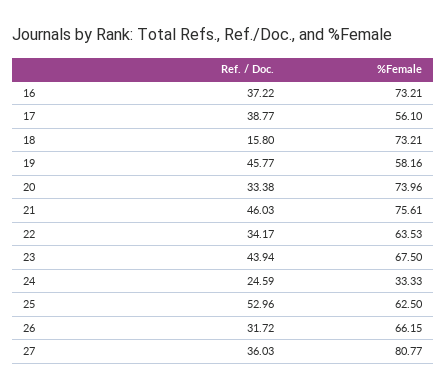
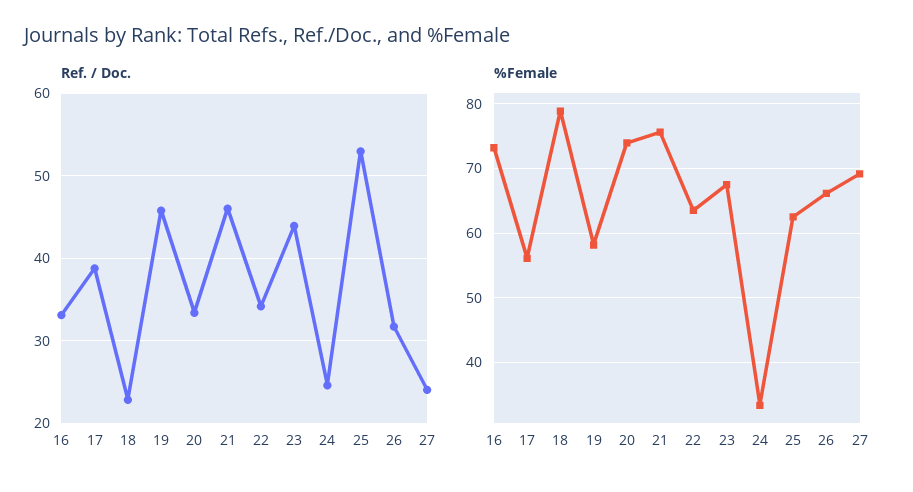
  {
    "Ref. / Doc.": {
-     "16": 37.22,
+     "16": 33,
      "17": 38.77,
-     "18": 15.8,
+     "18": 23,
      "19": 45.77,
      "20": 33.38,
      "21": 46.03,
      "22": 34.17,
      "23": 43.94,
      "24": 24.59,
      "25": 52.96,
      "26": 31.72,
-     "27": 36.03
+     "27": 24
    },
    "%Female": {
      "16": 73.21,
      "17": 56.1,
-     "18": 73.21,
+     "18": 79,
      "19": 58.16,
      "20": 73.96,
      "21": 75.61,
      "22": 63.53,
      "23": 67.5,
      "24": 33.33,
      "25": 62.5,
      "26": 66.15,
-     "27": 80.77
+     "27": 69
    }
  }

